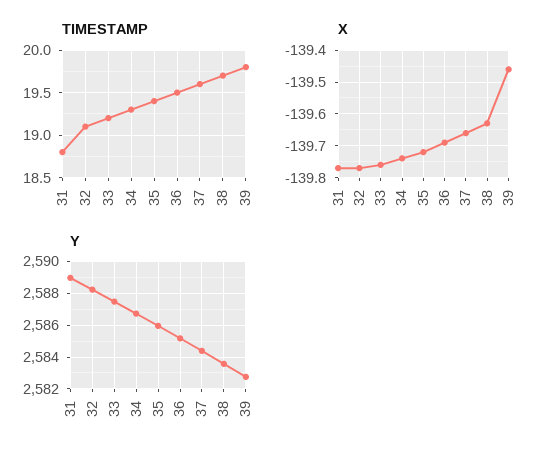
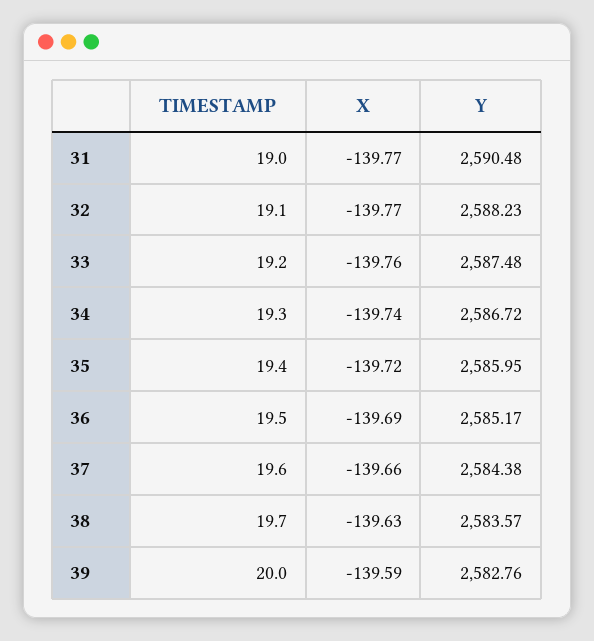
  {
    "TIMESTAMP": {
-     "31": 18.8,
+     "31": 19,
      "32": 19.1,
      "33": 19.2,
      "34": 19.3,
      "35": 19.4,
      "36": 19.5,
      "37": 19.6,
      "38": 19.7,
-     "39": 19.8
+     "39": 20
    },
    "X": {
      "31": -139.77,
      "32": -139.77,
      "33": -139.76,
      "34": -139.74,
      "35": -139.72,
      "36": -139.69,
      "37": -139.66,
      "38": -139.63,
-     "39": -139.45
+     "39": -139.59
    },
    "Y": {
-     "31": 2589,
+     "31": 2590.48,
      "32": 2588.23,
      "33": 2587.48,
      "34": 2586.72,
      "35": 2585.95,
      "36": 2585.17,
      "37": 2584.38,
      "38": 2583.57,
      "39": 2582.76
    }
  }

